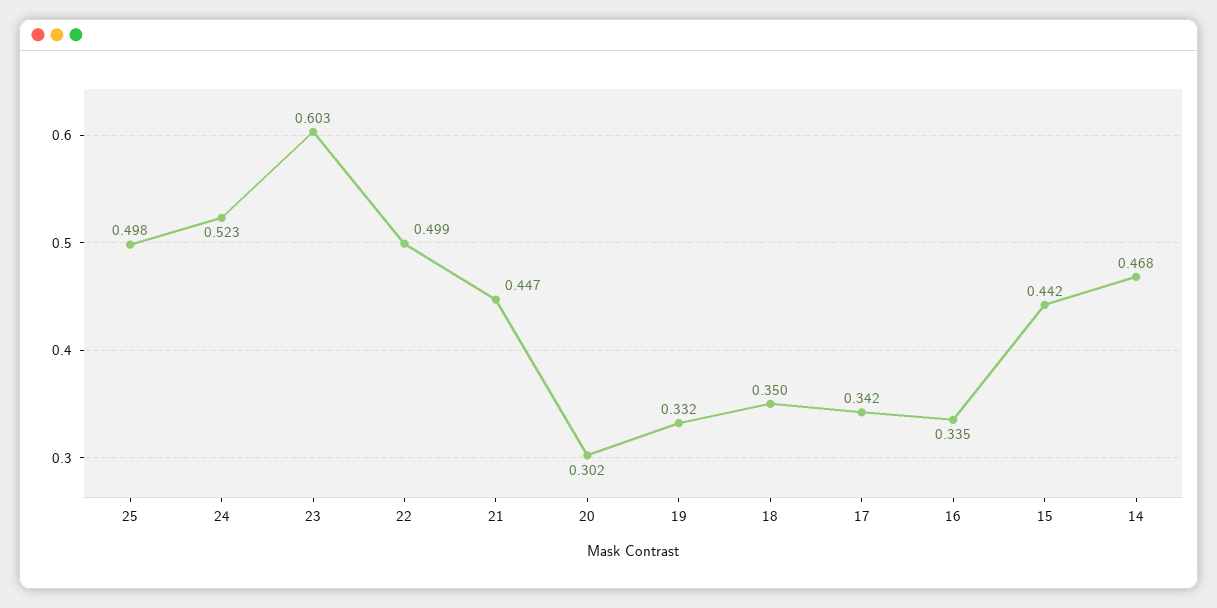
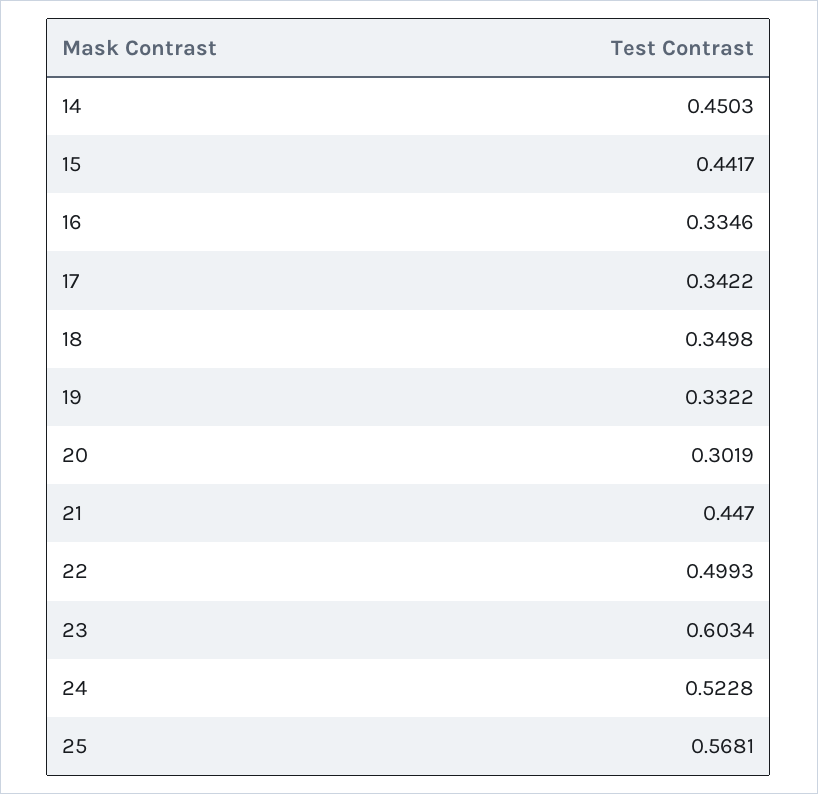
  {
-   "25": 0.498,
+   "25": 0.5681,
    "24": 0.5228,
    "23": 0.6034,
    "22": 0.4993,
    "21": 0.447,
    "20": 0.3019,
    "19": 0.3322,
    "18": 0.3498,
    "17": 0.3422,
    "16": 0.3346,
    "15": 0.4417,
-   "14": 0.468
+   "14": 0.4503
  }

